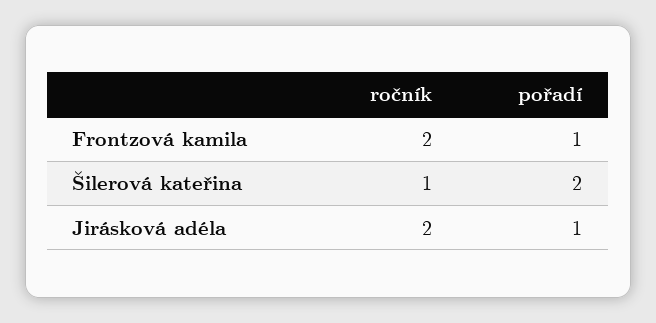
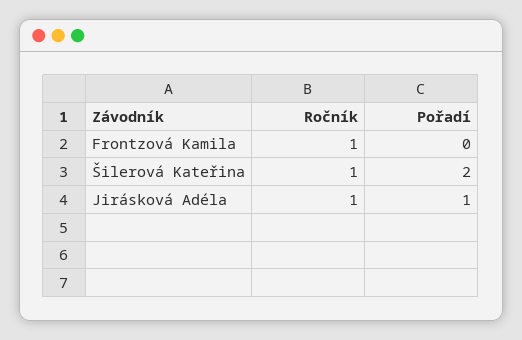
  {
    "ročník": {
-     "Frontzová kamila": 2,
+     "Frontzová kamila": 1,
      "Šilerová kateřina": 1,
-     "Jirásková adéla": 2
+     "Jirásková adéla": 1
    },
    "pořadí": {
-     "Frontzová kamila": 1,
+     "Frontzová kamila": 0,
      "Šilerová kateřina": 2,
      "Jirásková adéla": 1
    }
  }

